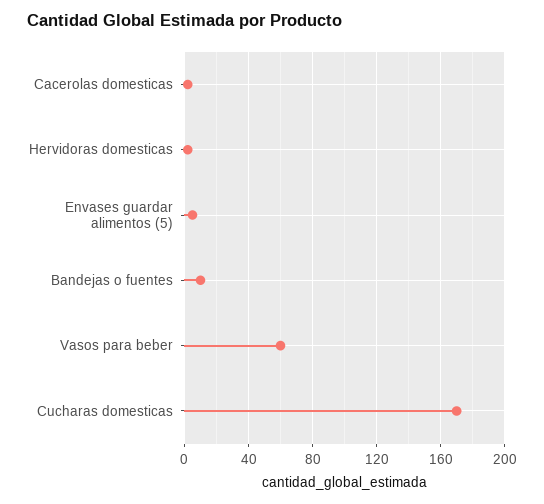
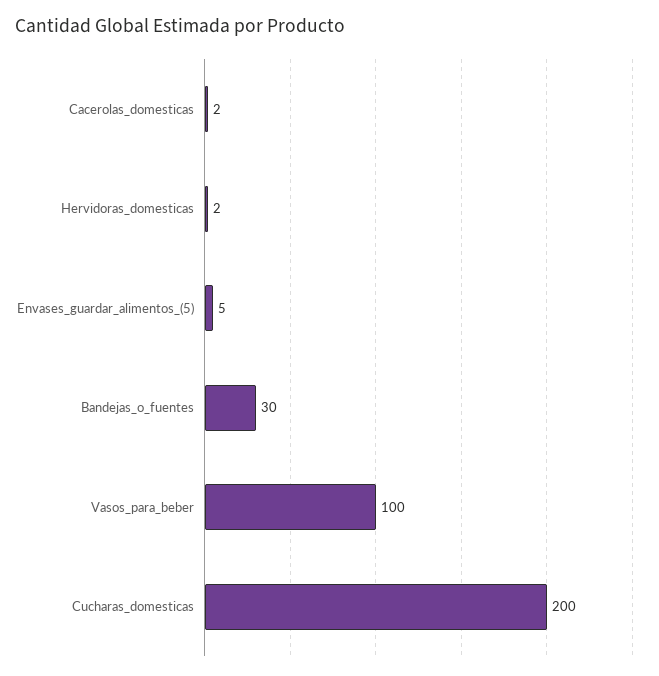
  {
    "Cacerolas domesticas": 2,
    "Hervidoras domesticas": 2,
    "Envases guardar alimentos (5)": 5,
-   "Bandejas o fuentes": 10,
+   "Bandejas o fuentes": 30,
-   "Vasos para beber": 60,
+   "Vasos para beber": 100,
-   "Cucharas domesticas": 170
+   "Cucharas domesticas": 200
  }

